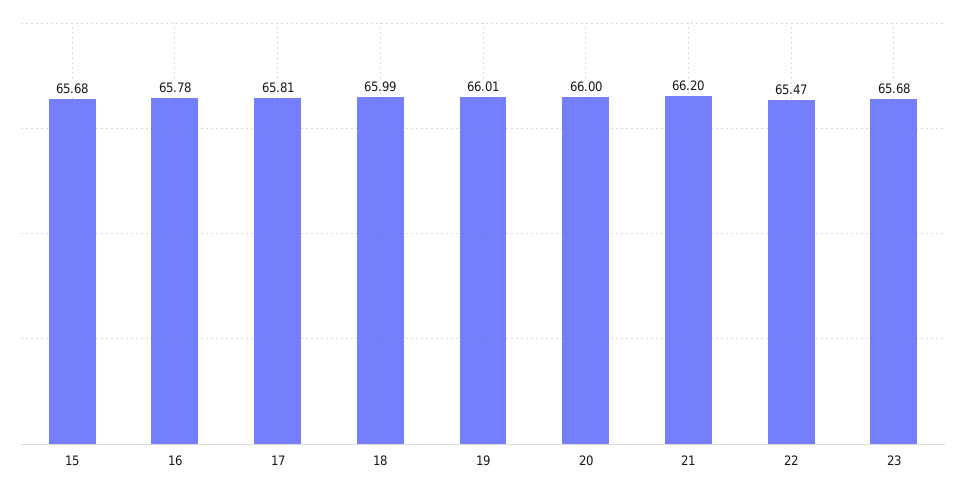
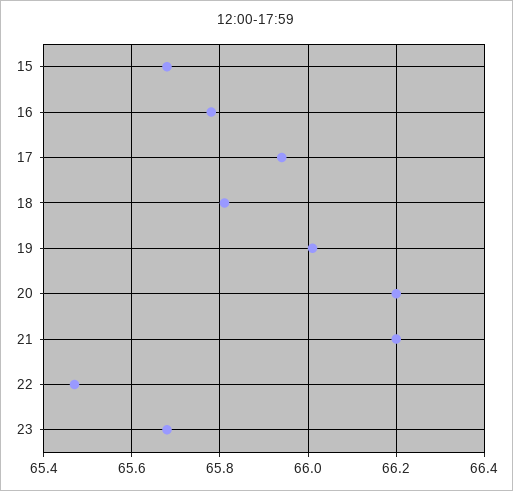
  {
    "15": 65.68,
    "16": 65.78,
-   "17": 65.81,
+   "17": 65.95,
-   "18": 65.99,
+   "18": 65.8,
    "19": 66.01,
-   "20": 66,
+   "20": 66.2,
    "21": 66.2,
    "22": 65.47,
    "23": 65.68
  }

